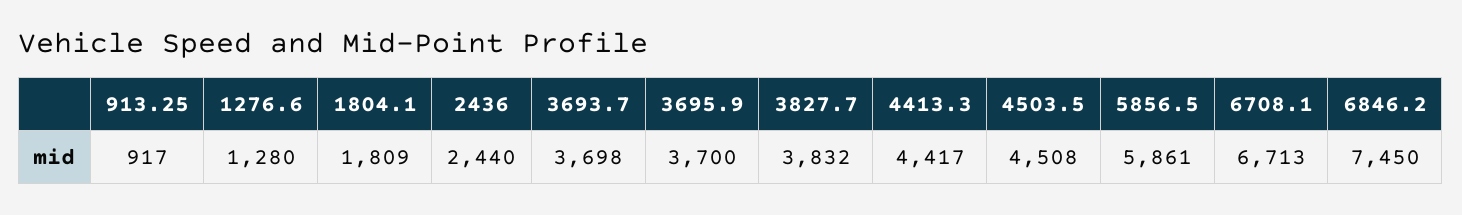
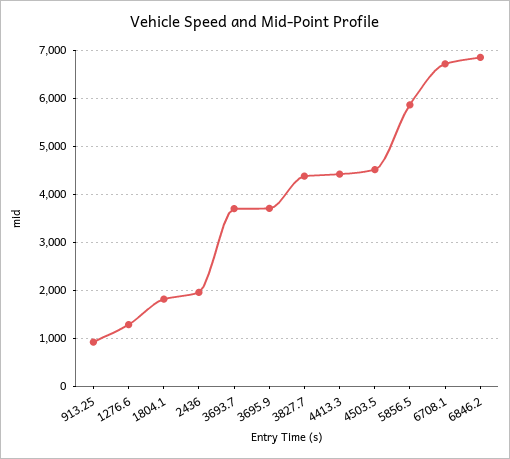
  {
    "913.25": 917,
    "1276.6": 1280,
    "1804.1": 1809,
-   "2436": 2440,
+   "2436": 2000,
    "3693.7": 3698,
    "3695.9": 3700,
-   "3827.7": 3832,
+   "3827.7": 4400,
    "4413.3": 4417,
    "4503.5": 4508,
    "5856.5": 5861,
    "6708.1": 6713,
-   "6846.2": 7450
+   "6846.2": 6800
  }

